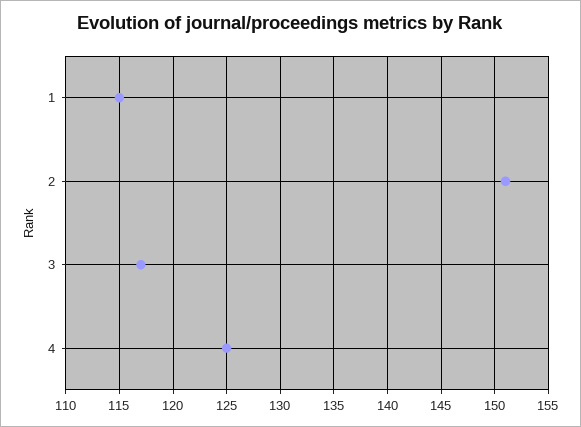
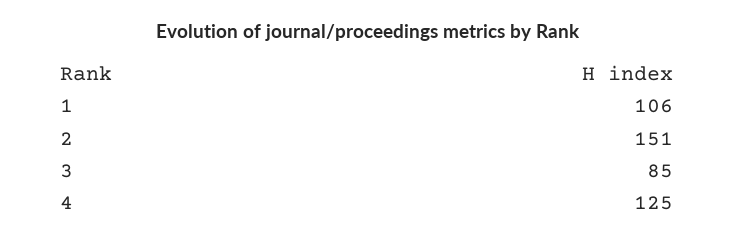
  {
-   "1": 115,
+   "1": 106,
    "2": 151,
-   "3": 117,
+   "3": 85,
    "4": 125
  }

